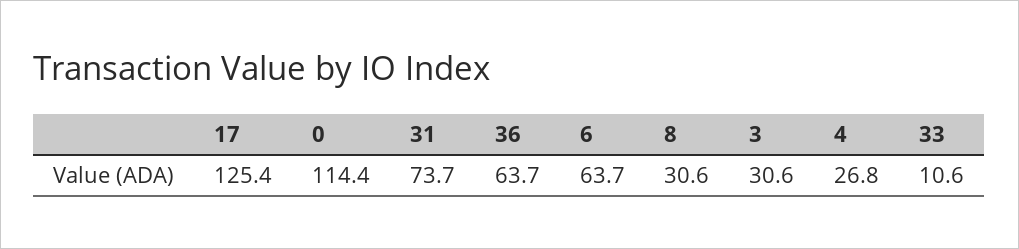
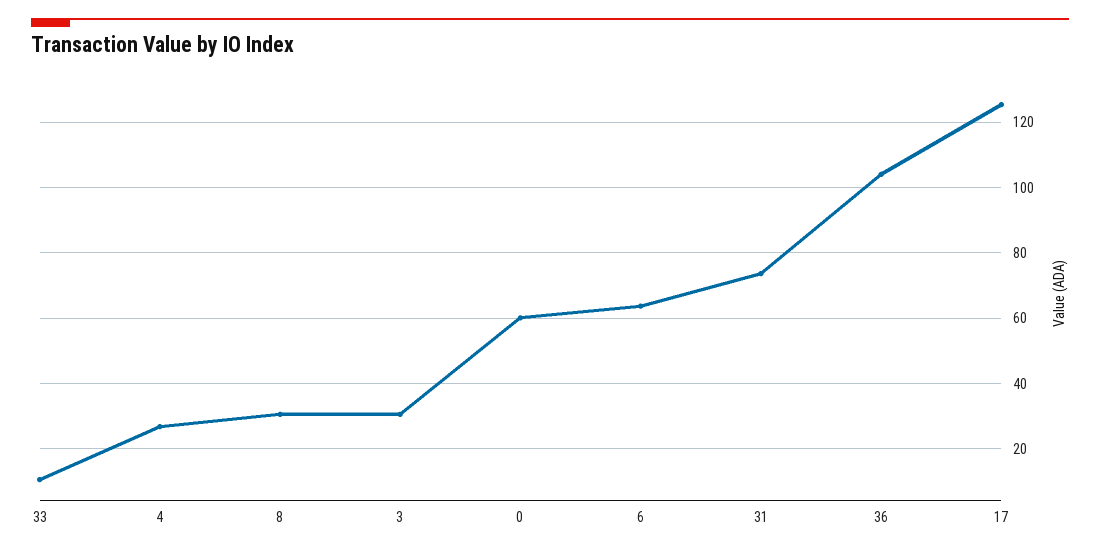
  {
    "17": 125.4,
-   "0": 114.4,
+   "0": 60,
    "31": 73.7,
-   "36": 63.7,
+   "36": 104,
    "6": 63.7,
    "8": 30.6,
    "3": 30.6,
    "4": 26.8,
    "33": 10.6
  }

